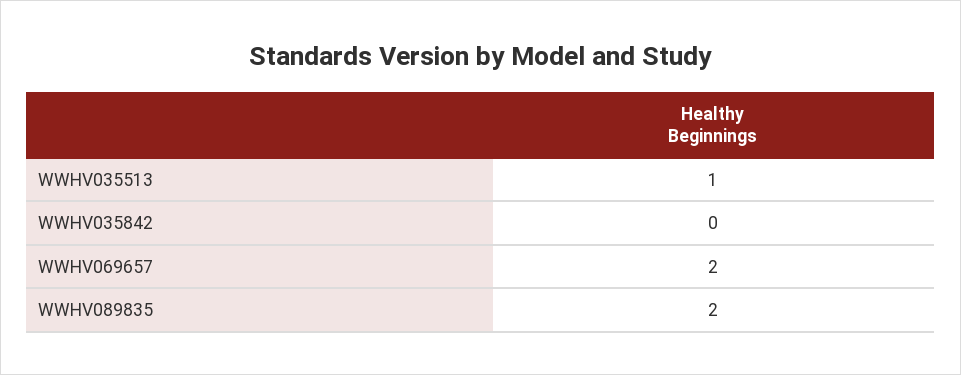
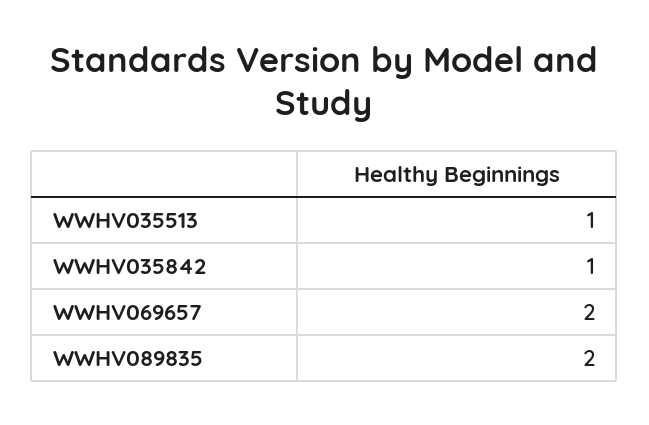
  {
    "WWHV035513": 1,
-   "WWHV035842": 0,
+   "WWHV035842": 1,
    "WWHV069657": 2,
    "WWHV089835": 2
  }

